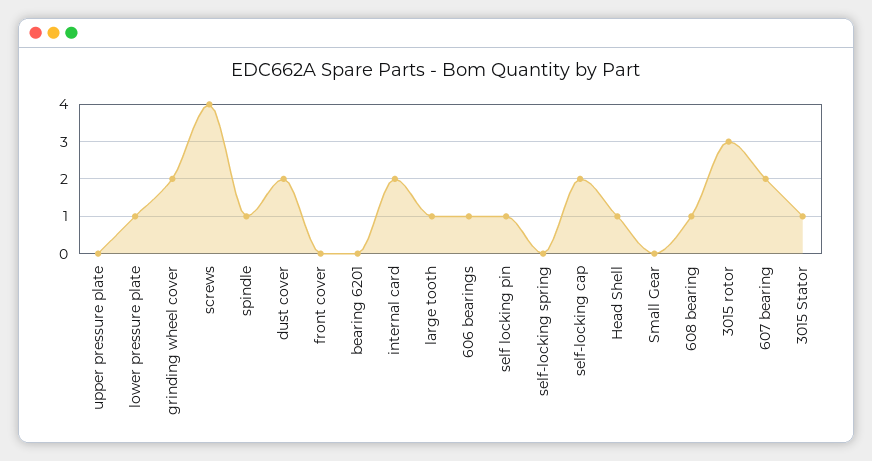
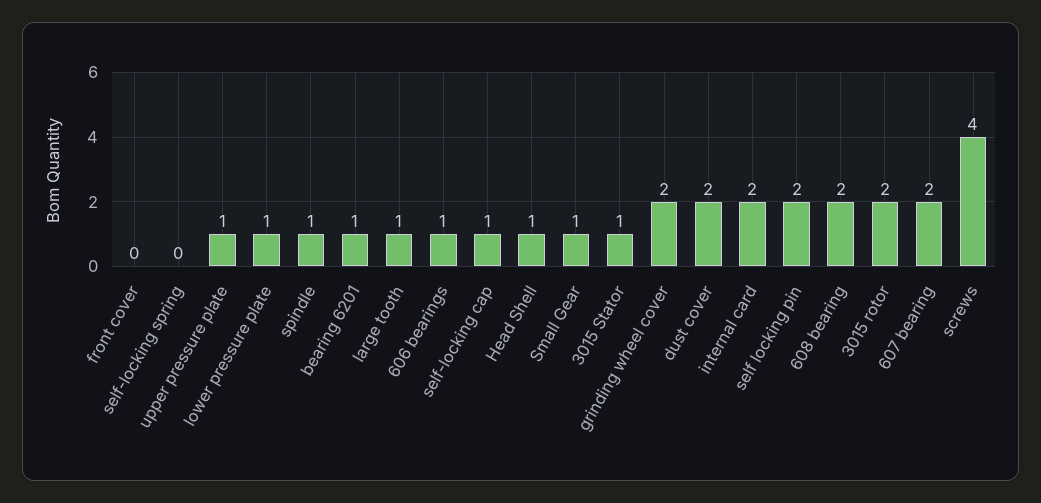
  {
-   "upper pressure plate": 0,
+   "upper pressure plate": 1,
    "lower pressure plate": 1,
    "grinding wheel cover": 2,
    "screws": 4,
    "spindle": 1,
    "dust cover": 2,
    "front cover": 0,
-   "bearing 6201": 0,
+   "bearing 6201": 1,
    "internal card": 2,
    "large tooth": 1,
    "606 bearings": 1,
-   "self locking pin": 1,
+   "self locking pin": 2,
    "self-locking spring": 0,
-   "self-locking cap": 2,
+   "self-locking cap": 1,
    "Head Shell": 1,
-   "Small Gear": 0,
+   "Small Gear": 1,
-   "608 bearing": 1,
+   "608 bearing": 2,
-   "3015 rotor": 3,
+   "3015 rotor": 2,
    "607 bearing": 2,
    "3015 Stator": 1
  }

